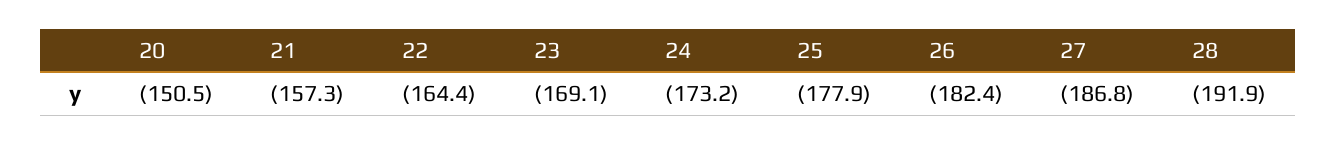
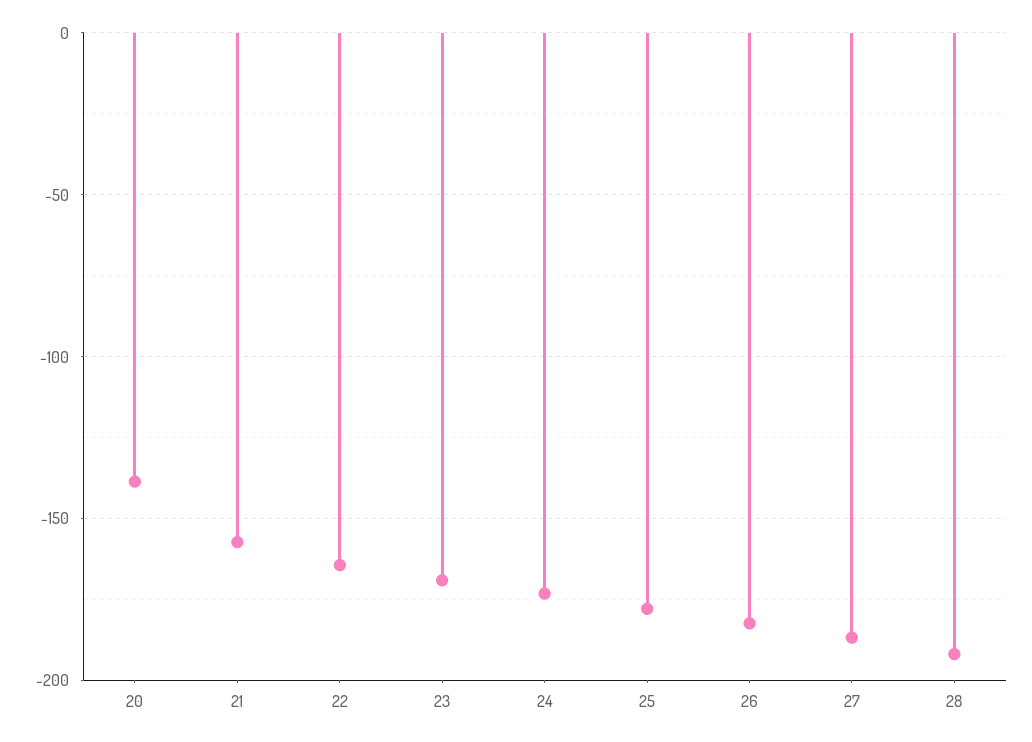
  {
-   "20": -150.5,
+   "20": -140,
    "21": -157.3,
    "22": -164.4,
    "23": -169.1,
    "24": -173.2,
    "25": -177.9,
    "26": -182.4,
    "27": -186.8,
    "28": -191.9
  }

